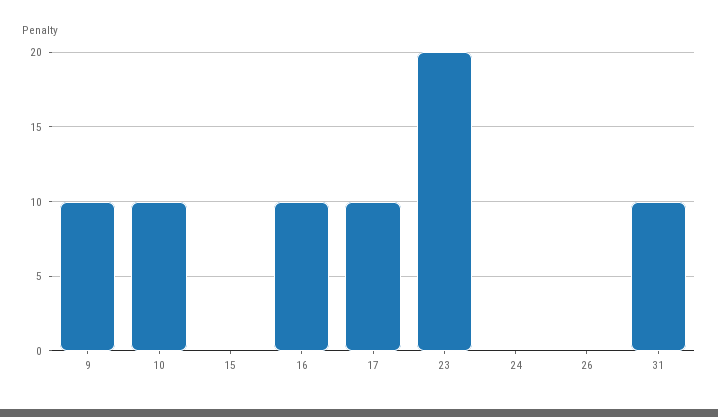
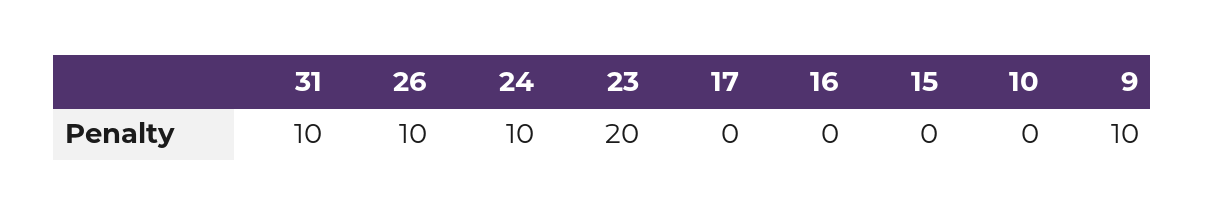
  {
    "9": 10,
-   "10": 10,
+   "10": 0,
    "15": 0,
-   "16": 10,
+   "16": 0,
-   "17": 10,
+   "17": 0,
    "23": 20,
-   "24": 0,
+   "24": 10,
-   "26": 0,
+   "26": 10,
    "31": 10
  }

